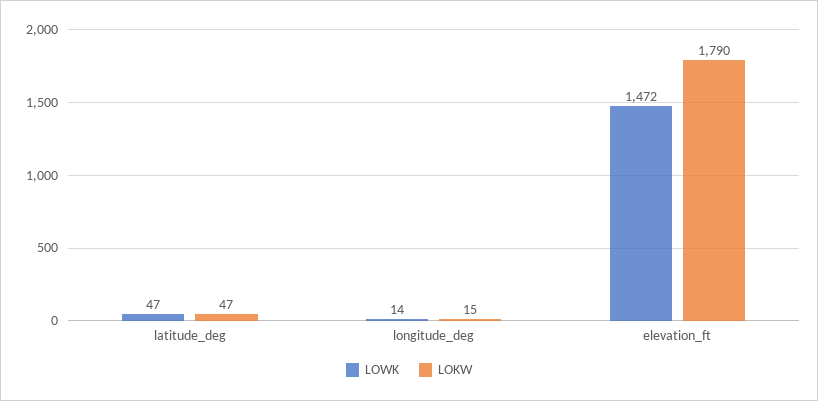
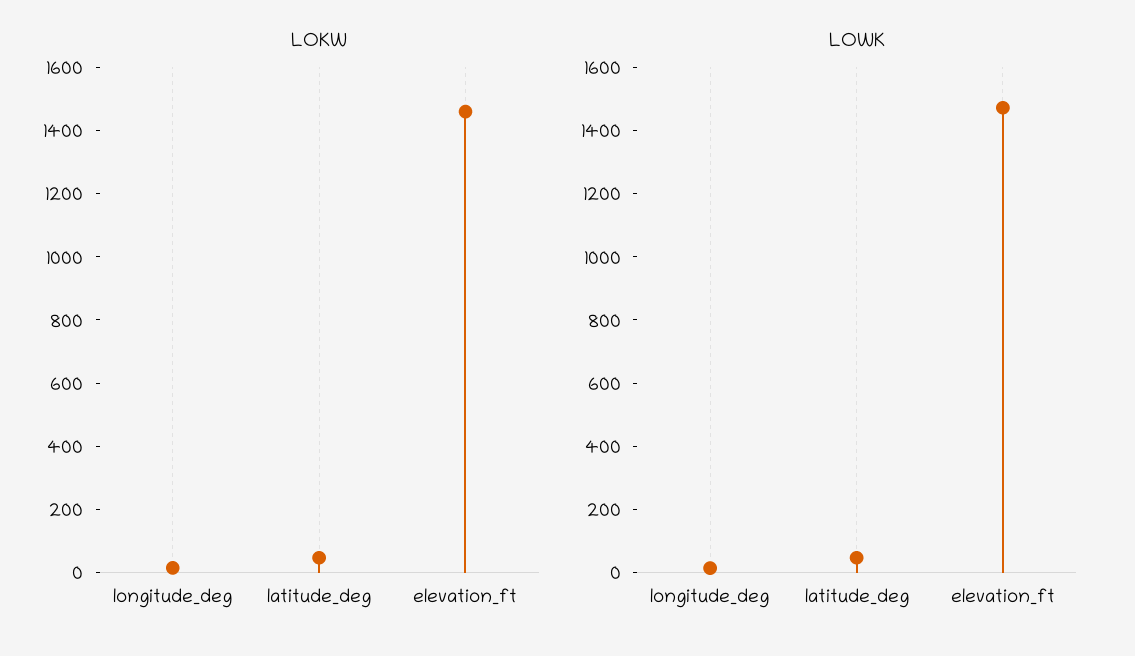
  {
    "LOWK": {
      "latitude_deg": 47,
      "longitude_deg": 14,
      "elevation_ft": 1472
    },
    "LOKW": {
      "latitude_deg": 47,
      "longitude_deg": 15,
-     "elevation_ft": 1790
+     "elevation_ft": 1450
    }
  }

